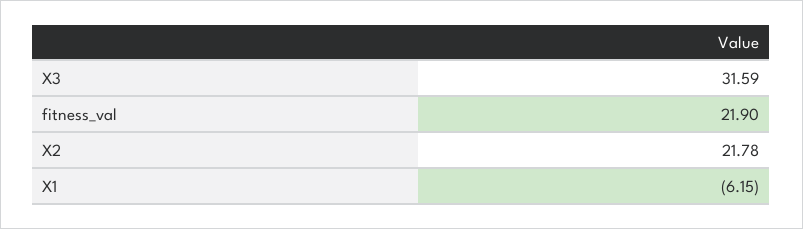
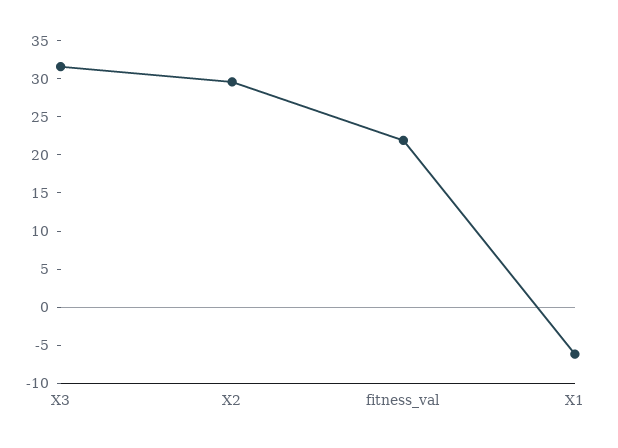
  {
    "X3": 31.59,
    "fitness_val": 21.9,
-   "X2": 21.78,
+   "X2": 30,
    "X1": -6.15
  }

